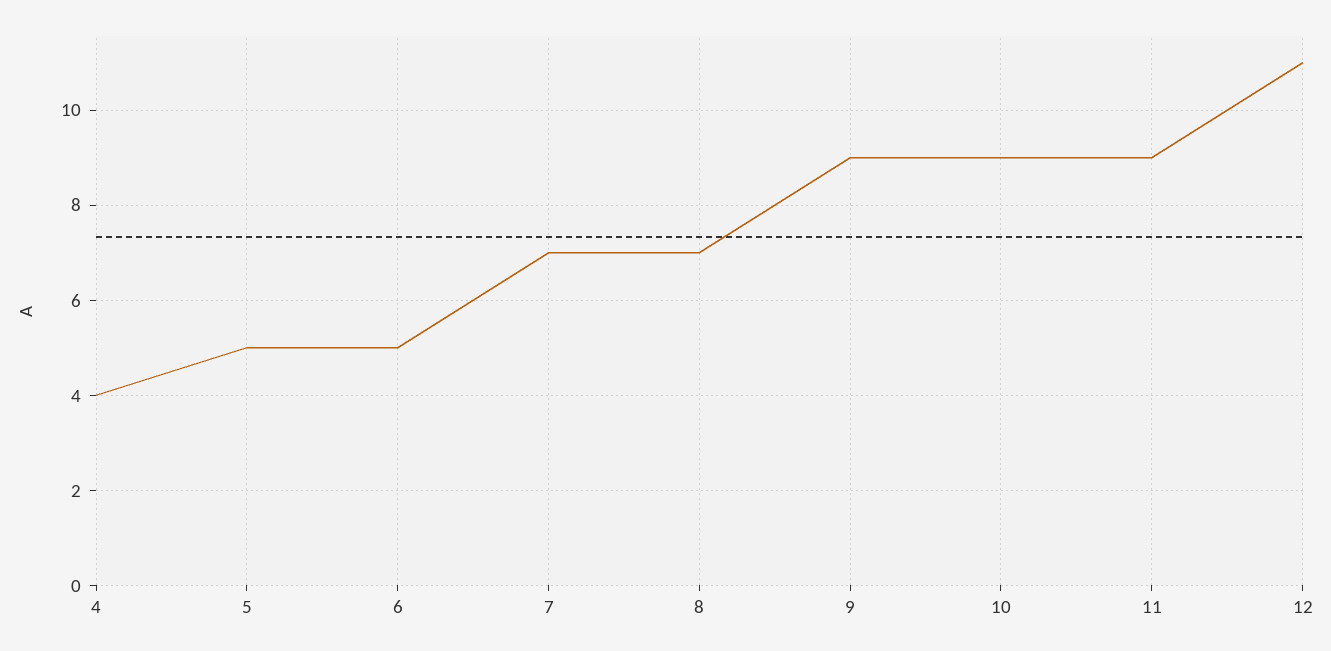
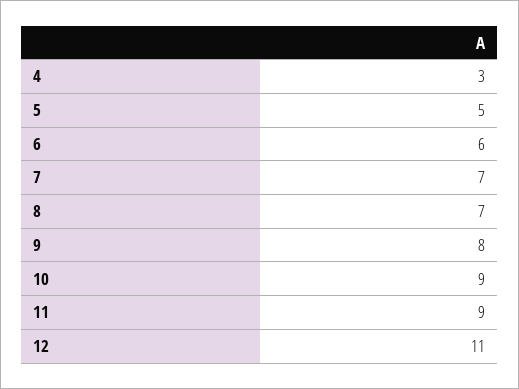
  {
-   "4": 4,
+   "4": 3,
    "5": 5,
-   "6": 5,
+   "6": 6,
    "7": 7,
    "8": 7,
-   "9": 9,
+   "9": 8,
    "10": 9,
    "11": 9,
    "12": 11
  }

